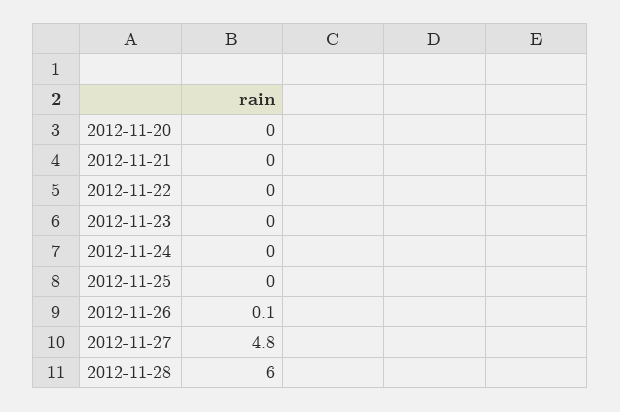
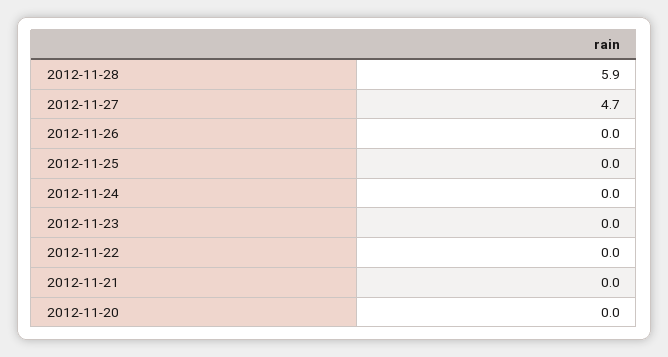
  {
    "2012-11-20": 0,
    "2012-11-21": 0,
    "2012-11-22": 0,
    "2012-11-23": 0,
    "2012-11-24": 0,
    "2012-11-25": 0,
-   "2012-11-26": 0.1,
+   "2012-11-26": 0,
-   "2012-11-27": 4.8,
+   "2012-11-27": 4.7,
-   "2012-11-28": 6
+   "2012-11-28": 5.9
  }

